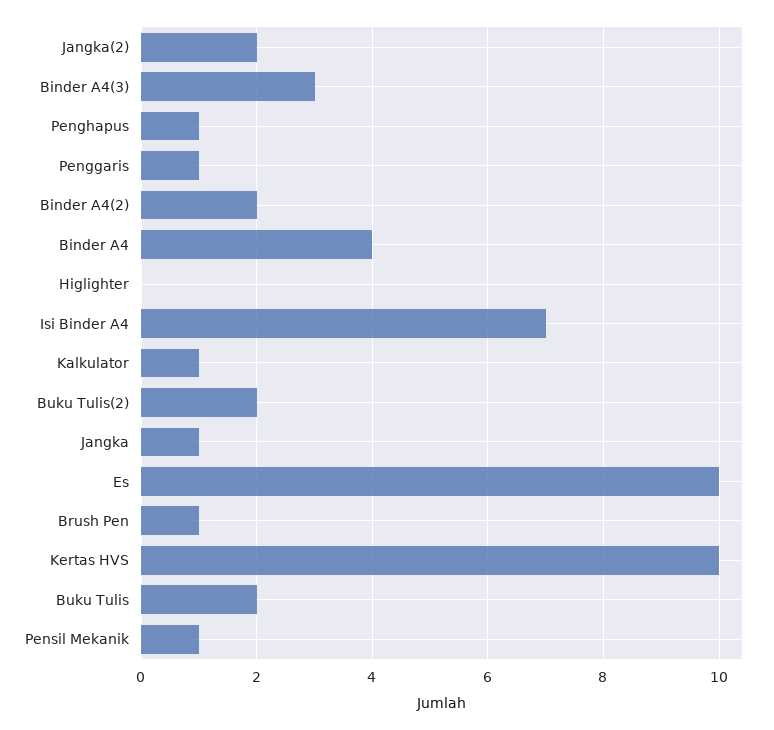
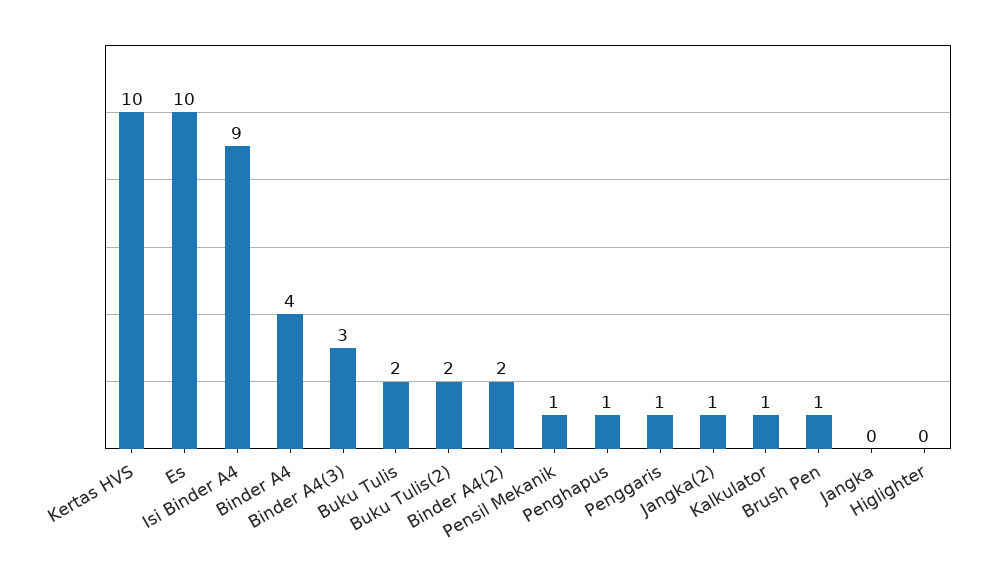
  {
-   "Jangka(2)": 2,
+   "Jangka(2)": 1,
    "Binder A4(3)": 3,
    "Penghapus": 1,
    "Penggaris": 1,
    "Binder A4(2)": 2,
    "Binder A4": 4,
    "Higlighter": 0,
-   "Isi Binder A4": 7,
+   "Isi Binder A4": 9,
    "Kalkulator": 1,
    "Buku Tulis(2)": 2,
-   "Jangka": 1,
+   "Jangka": 0,
    "Es": 10,
    "Brush Pen": 1,
    "Kertas HVS": 10,
    "Buku Tulis": 2,
    "Pensil Mekanik": 1
  }

